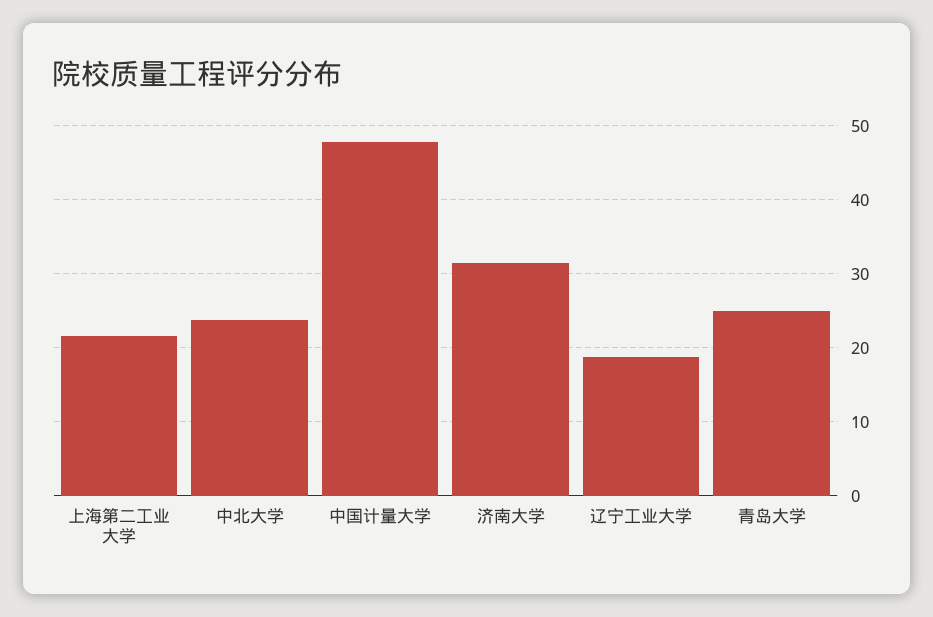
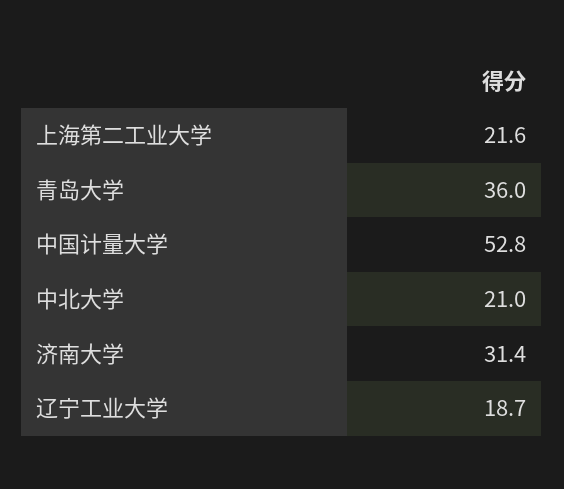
  {
    "上海第二工业大学": 21.6,
-   "中北大学": 24,
+   "中北大学": 21,
-   "中国计量大学": 48,
+   "中国计量大学": 52.8,
    "济南大学": 31.4,
    "辽宁工业大学": 18.7,
-   "青岛大学": 25
+   "青岛大学": 36
  }

